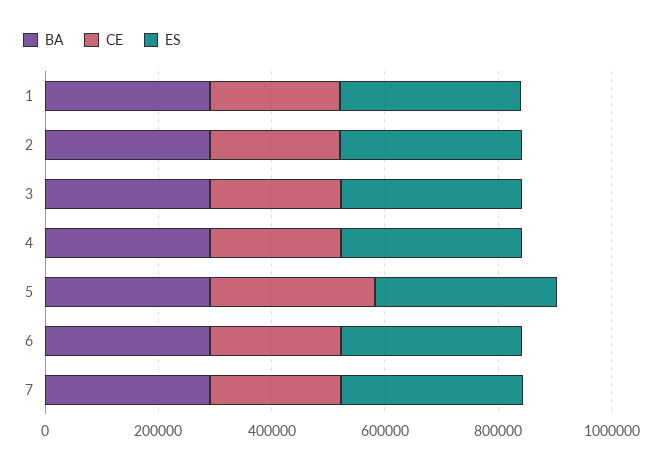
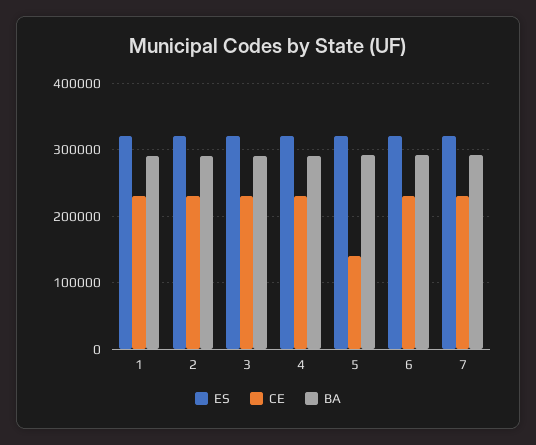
  {
    "BA": {
      "1": 290000,
      "2": 290000,
      "3": 290000,
      "4": 290000,
      "5": 290000,
      "6": 290000,
      "7": 290000
    },
    "CE": {
      "1": 230000,
      "2": 230000,
      "3": 230000,
      "4": 230000,
-     "5": 300000,
+     "5": 140000,
      "6": 230000,
      "7": 230000
    },
    "ES": {
      "1": 320000,
      "2": 320000,
      "3": 320000,
      "4": 320000,
      "5": 320000,
      "6": 320000,
      "7": 320000
    }
  }

